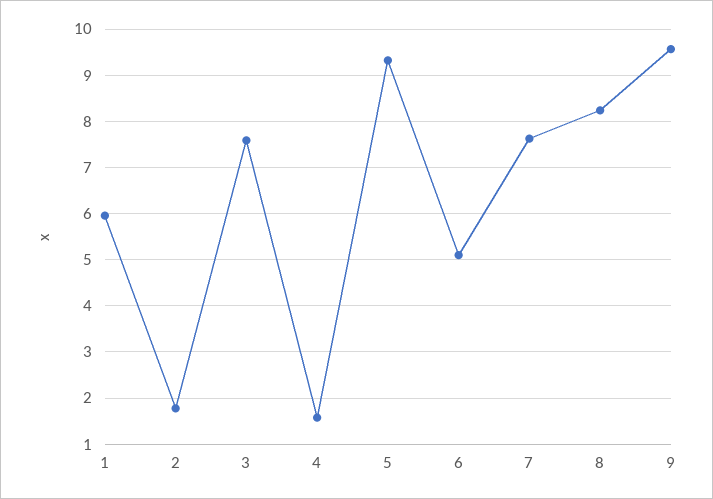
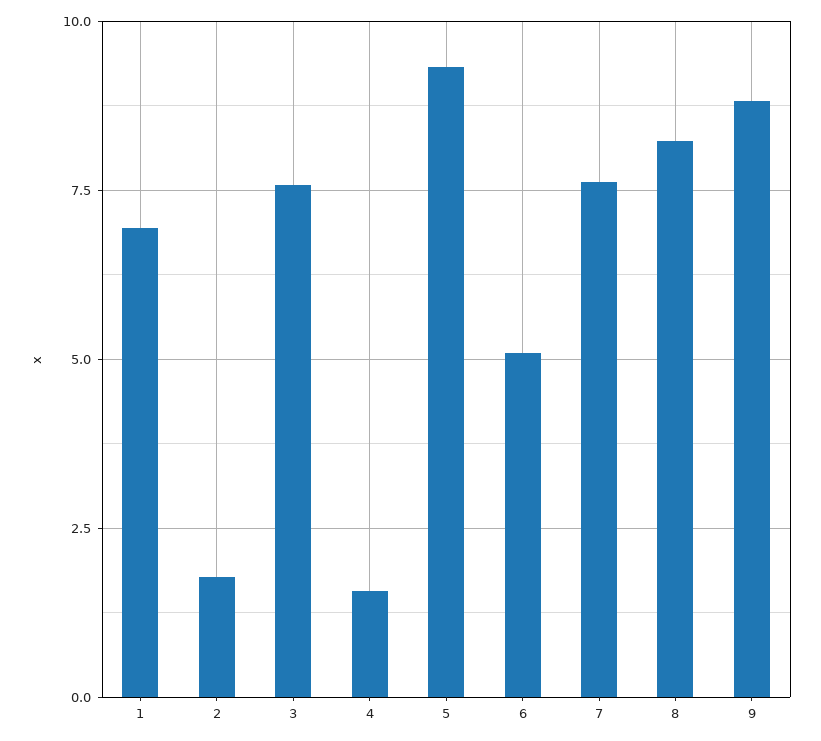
  {
-   "1": 6,
+   "1": 7,
    "2": 1.8,
    "3": 7.6,
    "4": 1.6,
    "5": 9.4,
    "6": 5,
    "7": 7.6,
    "8": 8.2,
-   "9": 9.6
+   "9": 8.75
  }

